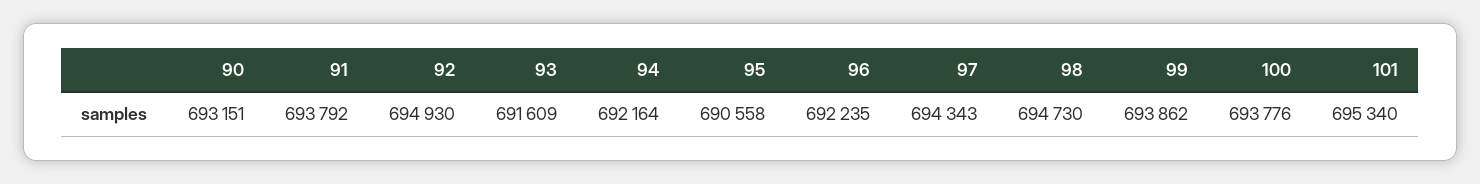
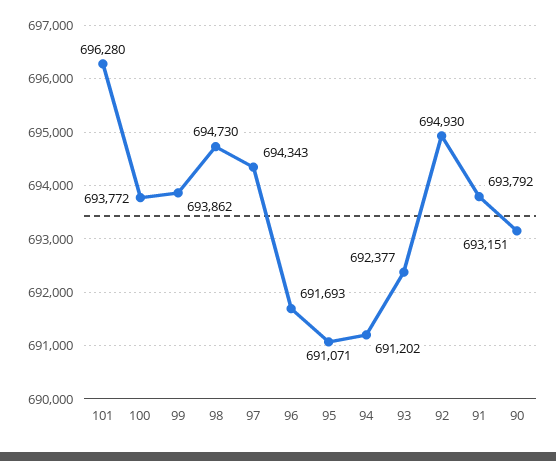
  {
    "90": 693151,
    "91": 693792,
    "92": 694930,
-   "93": 691609,
+   "93": 692377,
-   "94": 692164,
+   "94": 691202,
-   "95": 690558,
+   "95": 691071,
-   "96": 692235,
+   "96": 691693,
    "97": 694343,
    "98": 694730,
    "99": 693862,
-   "100": 693776,
+   "100": 693772,
-   "101": 695340
+   "101": 696280
  }

